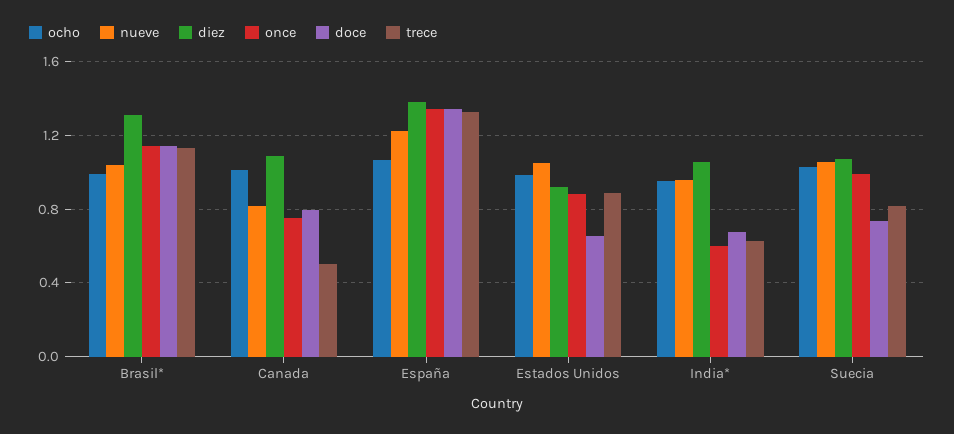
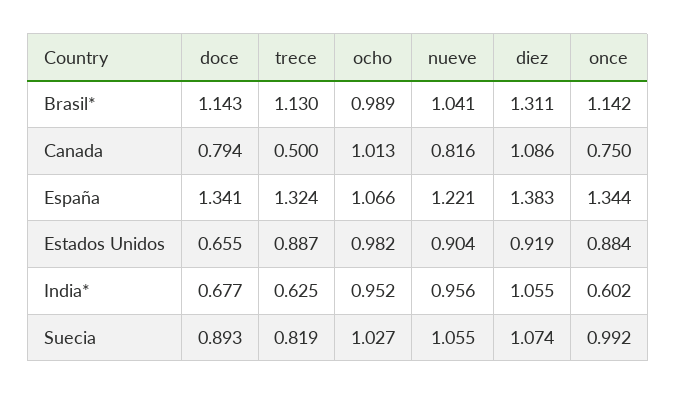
  {
    "ocho": {
      "Brasil*": 0.989,
      "Canada": 1.013,
      "España": 1.066,
      "Estados Unidos": 0.982,
      "India*": 0.952,
      "Suecia": 1.027
    },
    "nueve": {
      "Brasil*": 1.041,
      "Canada": 0.816,
      "España": 1.221,
-     "Estados Unidos": 1.05,
+     "Estados Unidos": 0.904,
      "India*": 0.956,
      "Suecia": 1.055
    },
    "diez": {
      "Brasil*": 1.311,
      "Canada": 1.086,
      "España": 1.383,
      "Estados Unidos": 0.919,
      "India*": 1.055,
      "Suecia": 1.074
    },
    "once": {
      "Brasil*": 1.142,
      "Canada": 0.75,
      "España": 1.344,
      "Estados Unidos": 0.884,
      "India*": 0.602,
      "Suecia": 0.992
    },
    "doce": {
      "Brasil*": 1.143,
      "Canada": 0.794,
      "España": 1.341,
      "Estados Unidos": 0.655,
      "India*": 0.677,
-     "Suecia": 0.75
+     "Suecia": 0.893
    },
    "trece": {
      "Brasil*": 1.13,
      "Canada": 0.5,
      "España": 1.324,
      "Estados Unidos": 0.887,
      "India*": 0.625,
      "Suecia": 0.819
    }
  }

